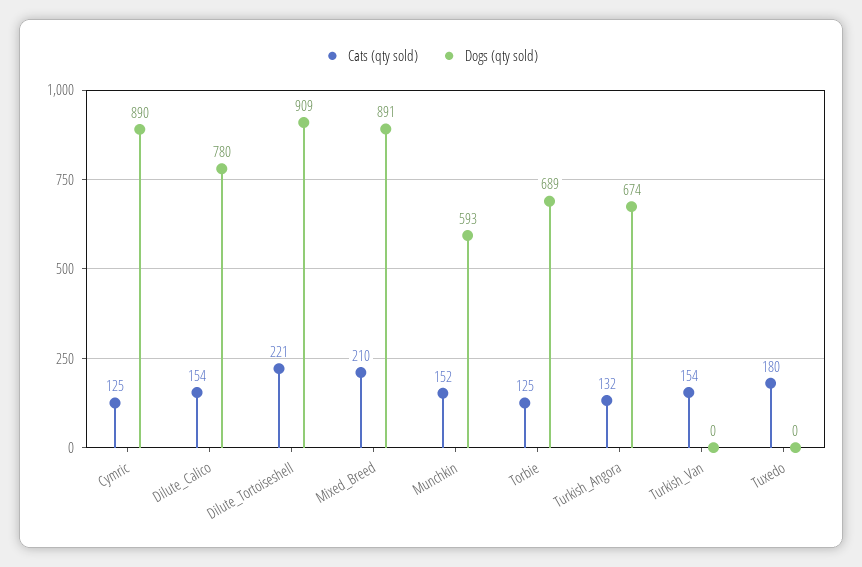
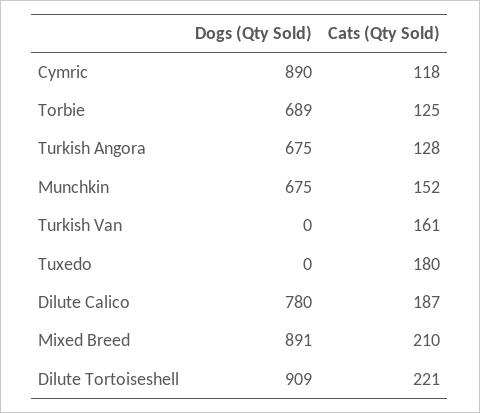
  {
    "Cats (qty sold)": {
-     "Cymric": 125,
+     "Cymric": 118,
-     "Dilute_Calico": 154,
+     "Dilute_Calico": 187,
      "Dilute_Tortoiseshell": 221,
      "Mixed_Breed": 210,
      "Munchkin": 152,
      "Torbie": 125,
-     "Turkish_Angora": 132,
+     "Turkish_Angora": 128,
-     "Turkish_Van": 154,
+     "Turkish_Van": 161,
      "Tuxedo": 180
    },
    "Dogs (qty sold)": {
      "Cymric": 890,
      "Dilute_Calico": 780,
      "Dilute_Tortoiseshell": 909,
      "Mixed_Breed": 891,
-     "Munchkin": 593,
+     "Munchkin": 675,
      "Torbie": 689,
-     "Turkish_Angora": 674,
+     "Turkish_Angora": 675,
      "Turkish_Van": 0,
      "Tuxedo": 0
    }
  }

